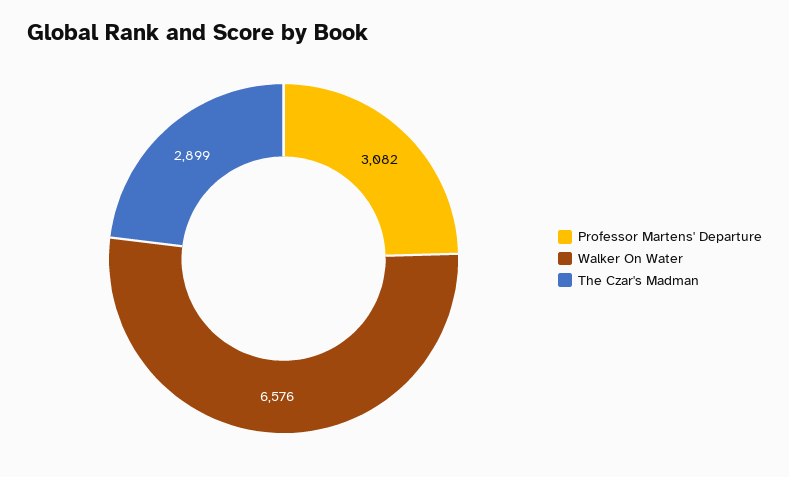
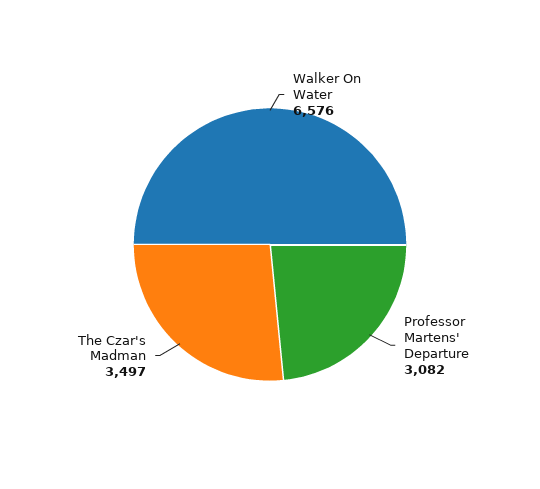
  {
    "Professor Martens' Departure": 3082,
    "Walker On Water": 6576,
-   "The Czar's Madman": 2899
+   "The Czar's Madman": 3497
  }

